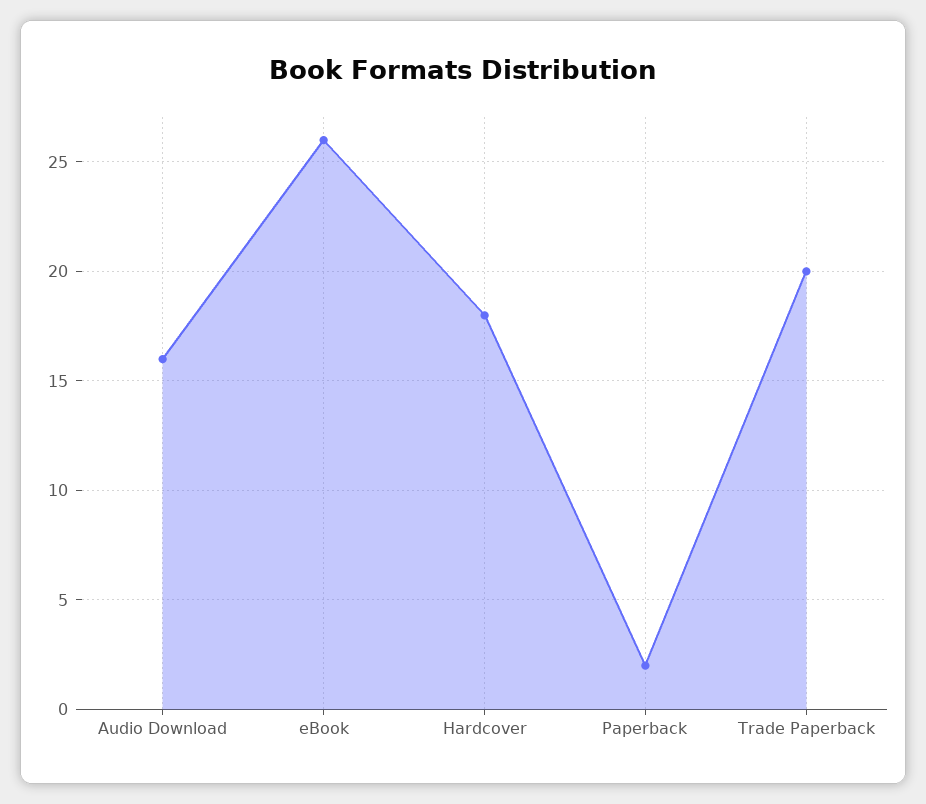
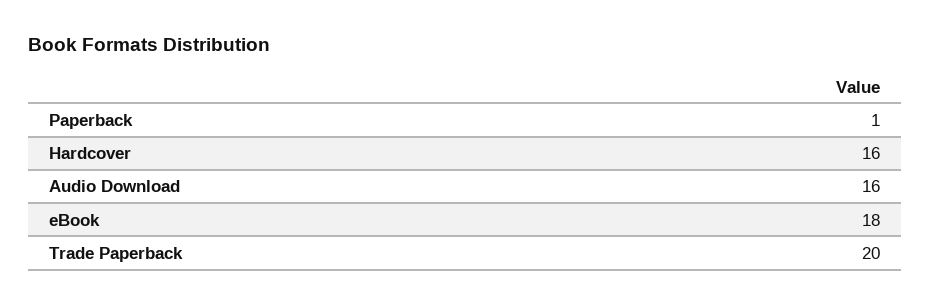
  {
    "Audio Download": 16,
-   "eBook": 26,
+   "eBook": 18,
-   "Hardcover": 18,
+   "Hardcover": 16,
-   "Paperback": 2,
+   "Paperback": 1,
    "Trade Paperback": 20
  }

